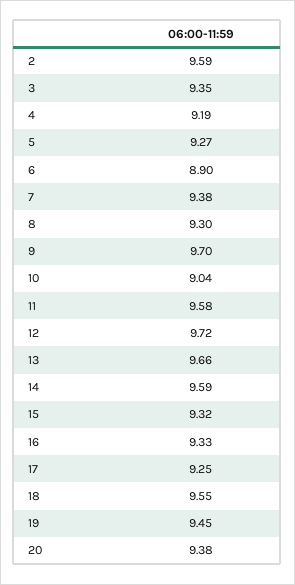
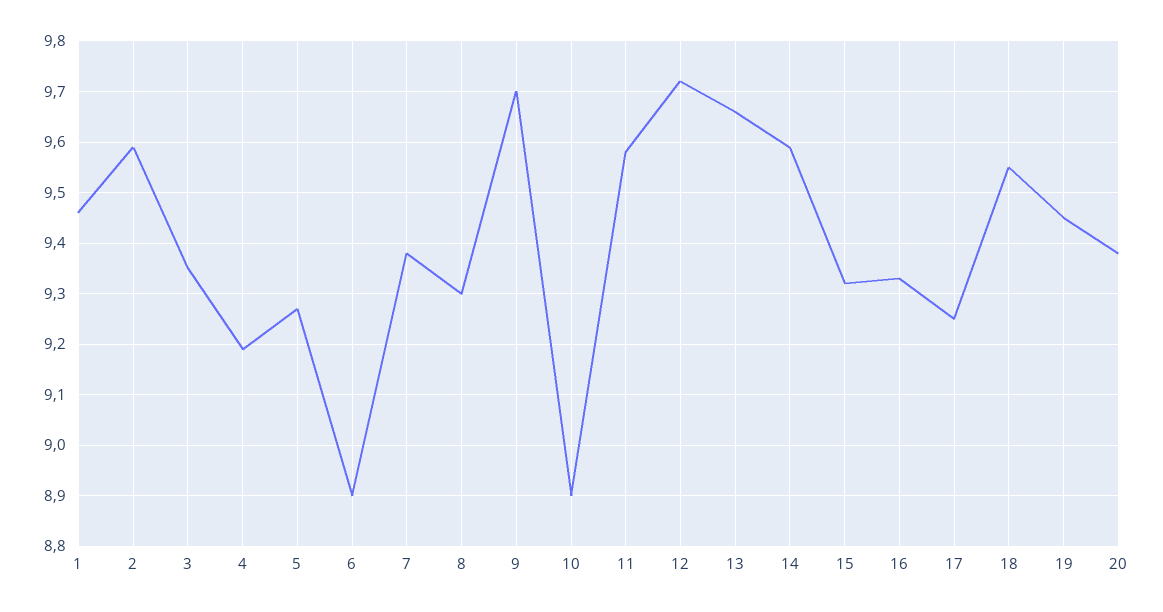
  {
    "2": 9.59,
    "3": 9.35,
    "4": 9.19,
    "5": 9.27,
    "6": 8.9,
    "7": 9.38,
    "8": 9.3,
    "9": 9.7,
-   "10": 9.04,
+   "10": 8.9,
    "11": 9.58,
    "12": 9.72,
    "13": 9.66,
    "14": 9.59,
    "15": 9.32,
    "16": 9.33,
    "17": 9.25,
    "18": 9.55,
    "19": 9.45,
-   "20": 9.38
+   "20": 9.38,
+   "1": 9.45
  }

